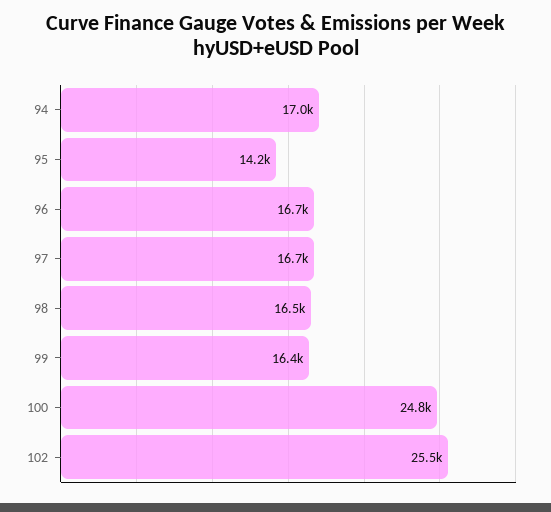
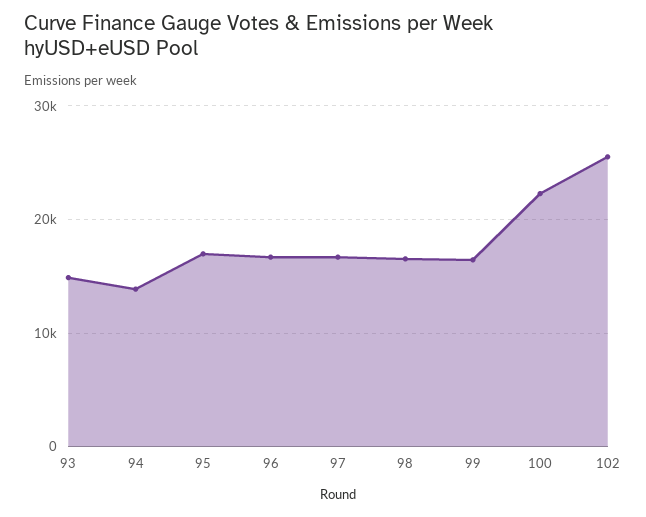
  {
-   "94": 17000,
+   "94": 14000,
-   "95": 14200,
+   "95": 17000,
    "96": 16700,
    "97": 16700,
    "98": 16500,
    "99": 16400,
-   "100": 24800,
+   "100": 22000,
-   "102": 25500
+   "102": 25500,
+   "93": 15000
  }

